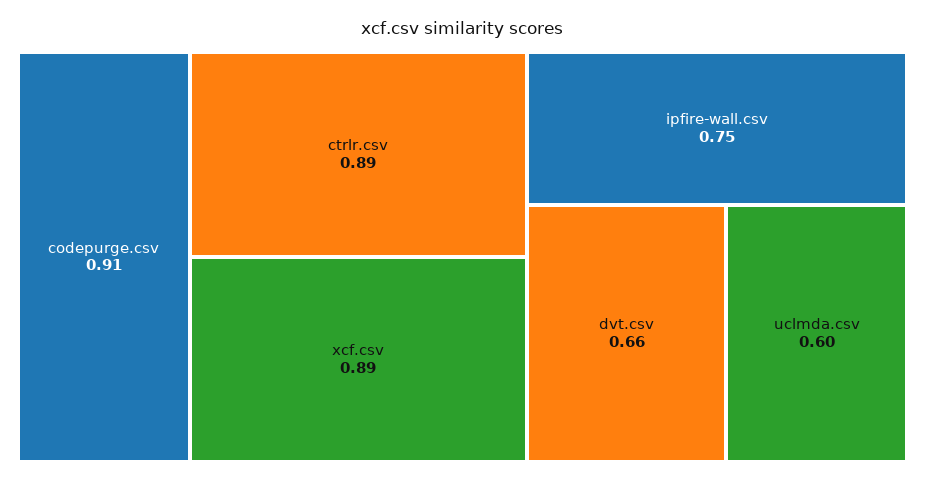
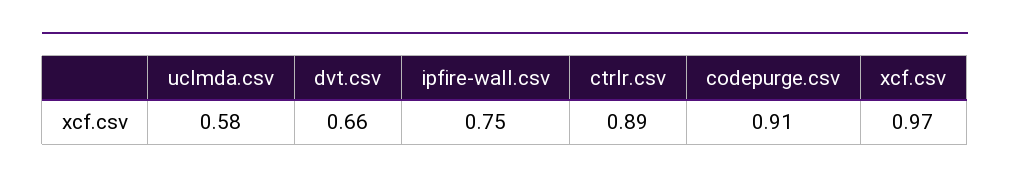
  {
    "codepurge.csv": 0.91,
    "ctrlr.csv": 0.89,
-   "xcf.csv": 0.89,
+   "xcf.csv": 0.97,
    "ipfire-wall.csv": 0.75,
    "dvt.csv": 0.66,
-   "uclmda.csv": 0.6
+   "uclmda.csv": 0.58
  }

